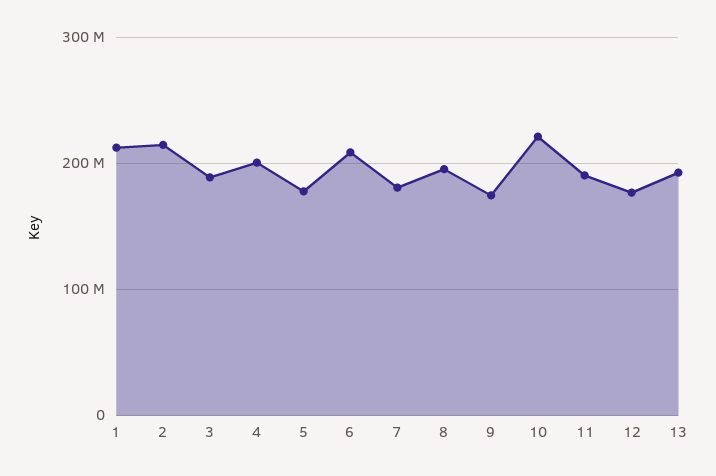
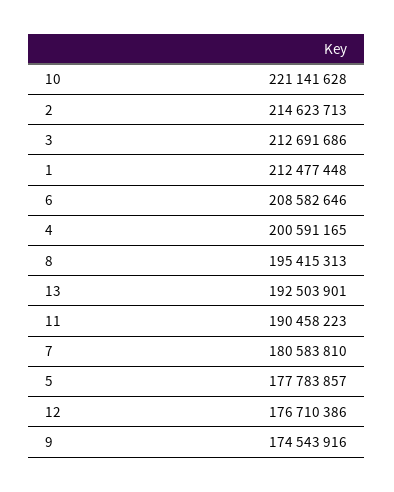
  {
    "1": 212477448,
    "2": 214623713,
-   "3": 190000000,
+   "3": 212691686,
    "4": 200591165,
    "5": 177783857,
    "6": 208582646,
    "7": 180583810,
    "8": 195415313,
    "9": 174543916,
    "10": 221141628,
    "11": 190458223,
    "12": 176710386,
    "13": 192503901
  }

